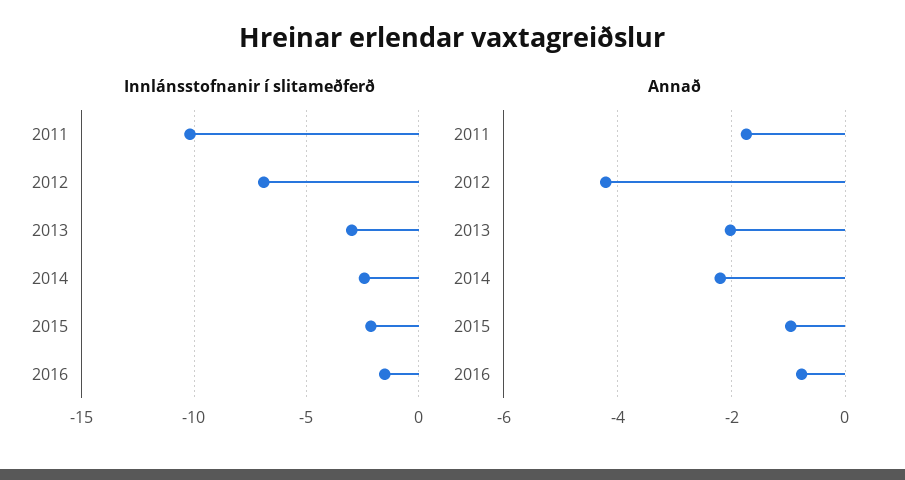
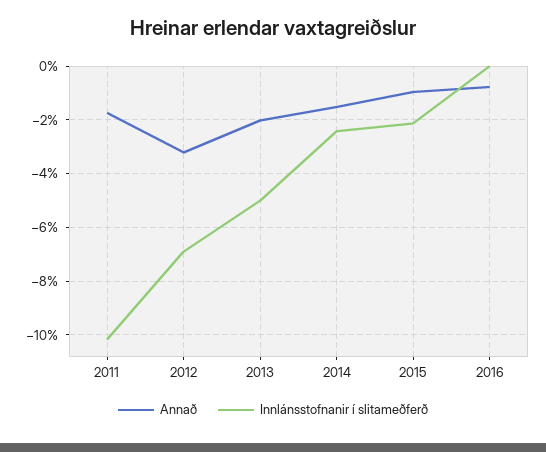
  {
    "Innlánsstofnanir í slitameðferð": {
      "2011": -10.25,
      "2012": -7,
-     "2013": -3,
+     "2013": -5,
      "2014": -2.5,
      "2015": -2.25,
-     "2016": -1.5
+     "2016": 0
    },
    "Annað": {
      "2011": -1.8,
-     "2012": -4.2,
+     "2012": -3.25,
      "2013": -2,
-     "2014": -2.2,
+     "2014": -1.5,
      "2015": -1,
      "2016": -0.8
    }
  }

